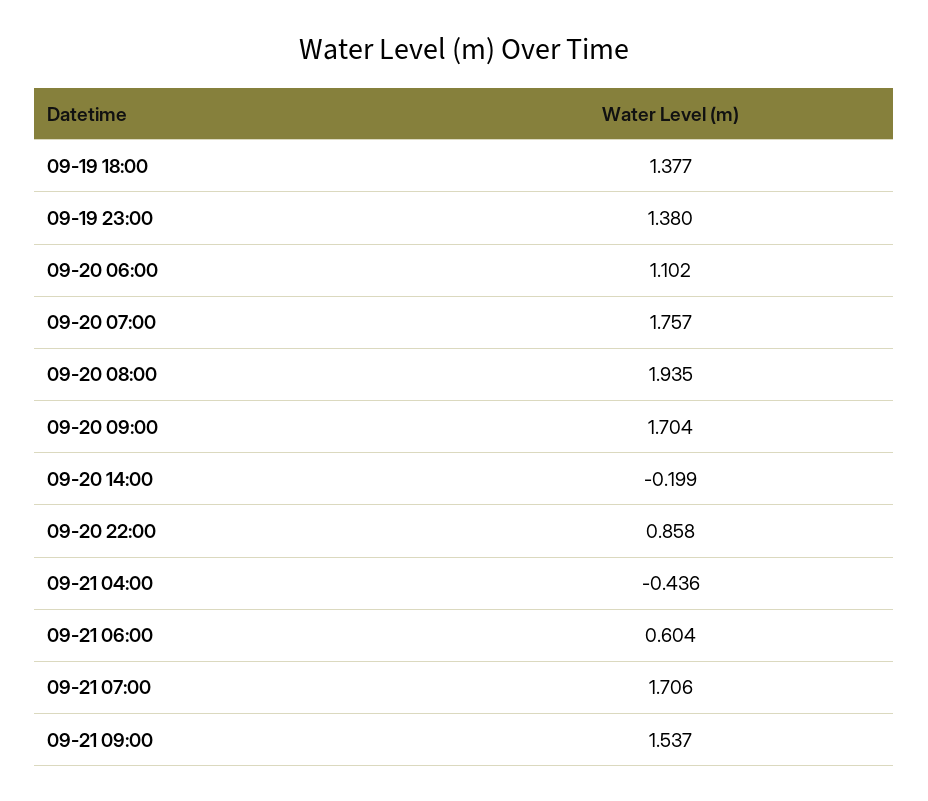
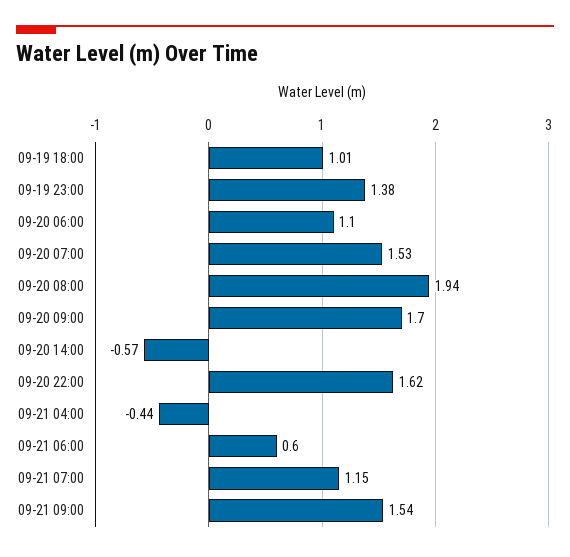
  {
-   "09-19 18:00": 1.377,
+   "09-19 18:00": 1.01,
    "09-19 23:00": 1.38,
    "09-20 06:00": 1.102,
-   "09-20 07:00": 1.757,
+   "09-20 07:00": 1.53,
    "09-20 08:00": 1.935,
    "09-20 09:00": 1.704,
-   "09-20 14:00": -0.199,
+   "09-20 14:00": -0.57,
-   "09-20 22:00": 0.858,
+   "09-20 22:00": 1.62,
    "09-21 04:00": -0.436,
    "09-21 06:00": 0.604,
-   "09-21 07:00": 1.706,
+   "09-21 07:00": 1.15,
    "09-21 09:00": 1.537
  }

